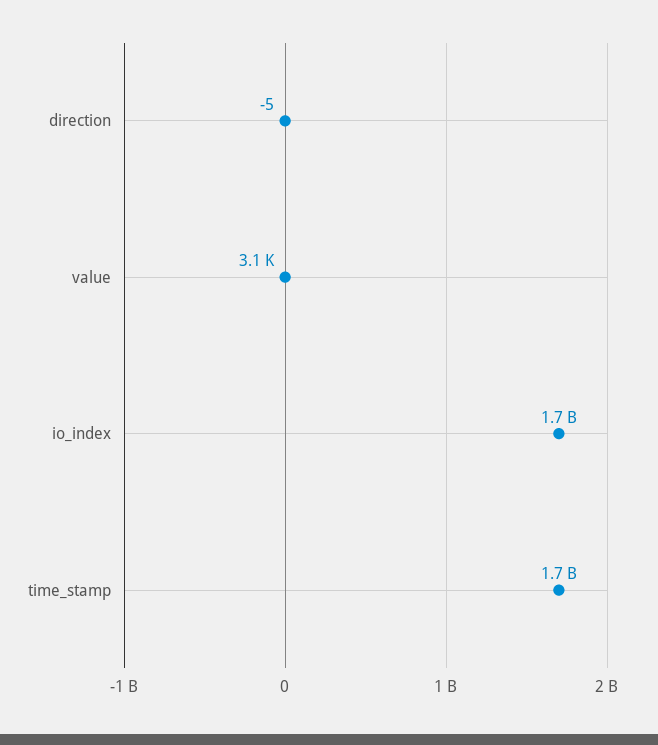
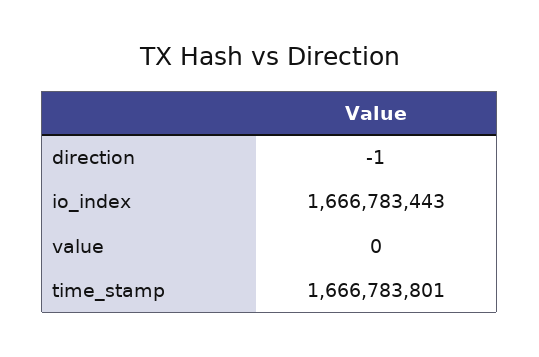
  {
-   "direction": -5,
+   "direction": -1,
-   "value": 3100,
+   "value": 0,
    "io_index": 1666783443,
    "time_stamp": 1666783801
  }

